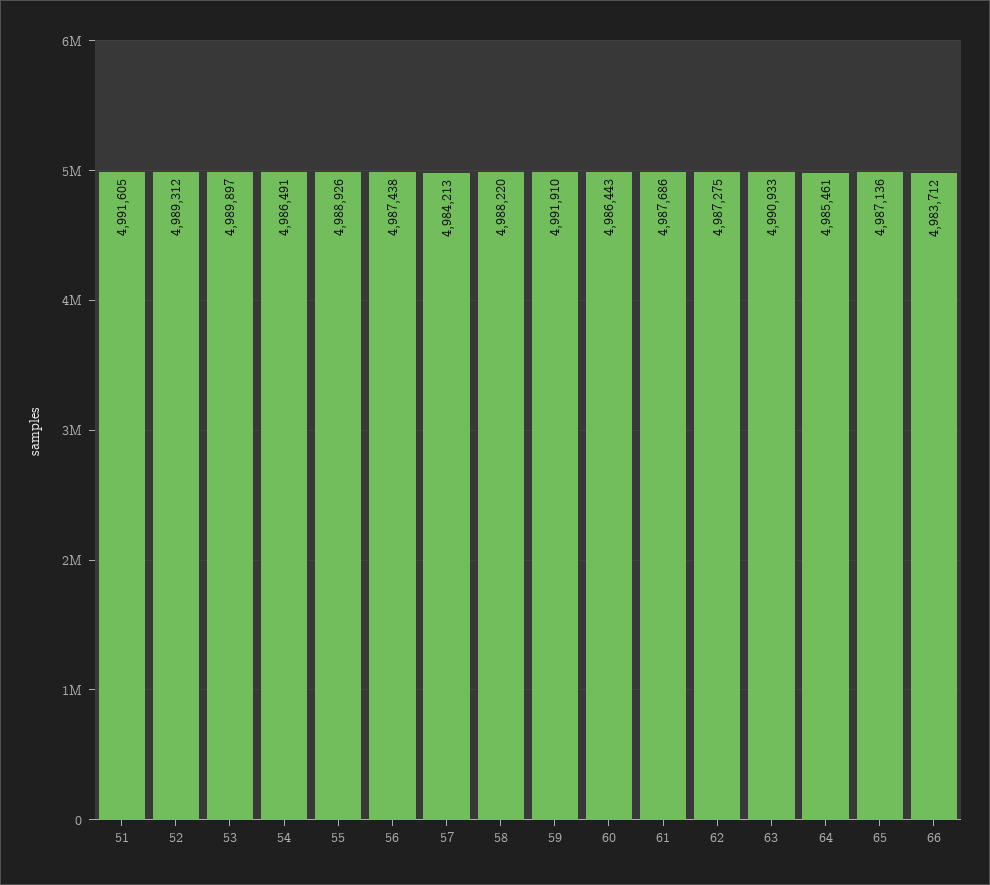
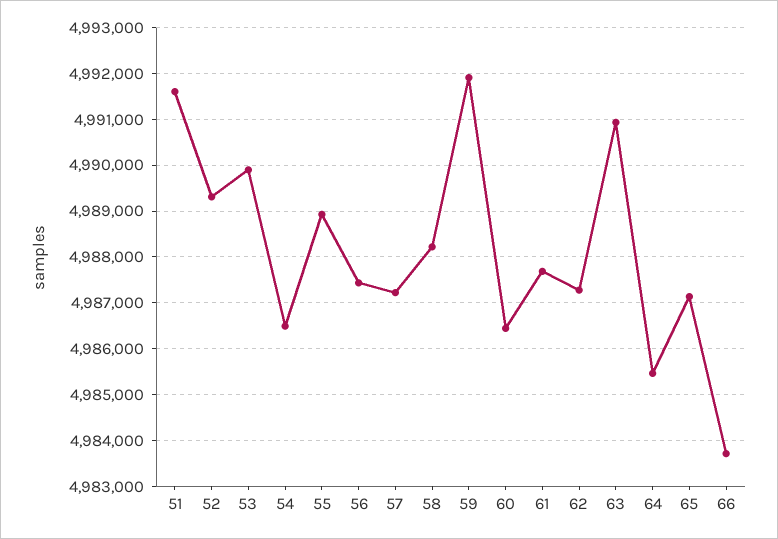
  {
    "51": 4991605,
    "52": 4989312,
    "53": 4989897,
    "54": 4986491,
    "55": 4988926,
    "56": 4987438,
-   "57": 4984213,
+   "57": 4987200,
    "58": 4988220,
    "59": 4991910,
    "60": 4986443,
    "61": 4987686,
    "62": 4987275,
    "63": 4990933,
    "64": 4985461,
    "65": 4987136,
    "66": 4983712
  }

